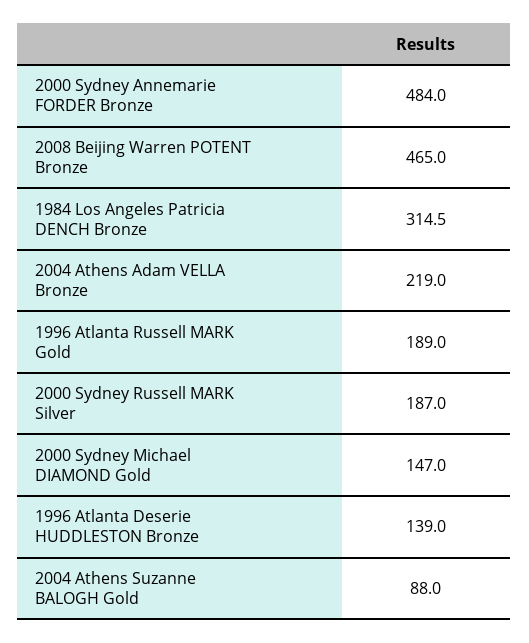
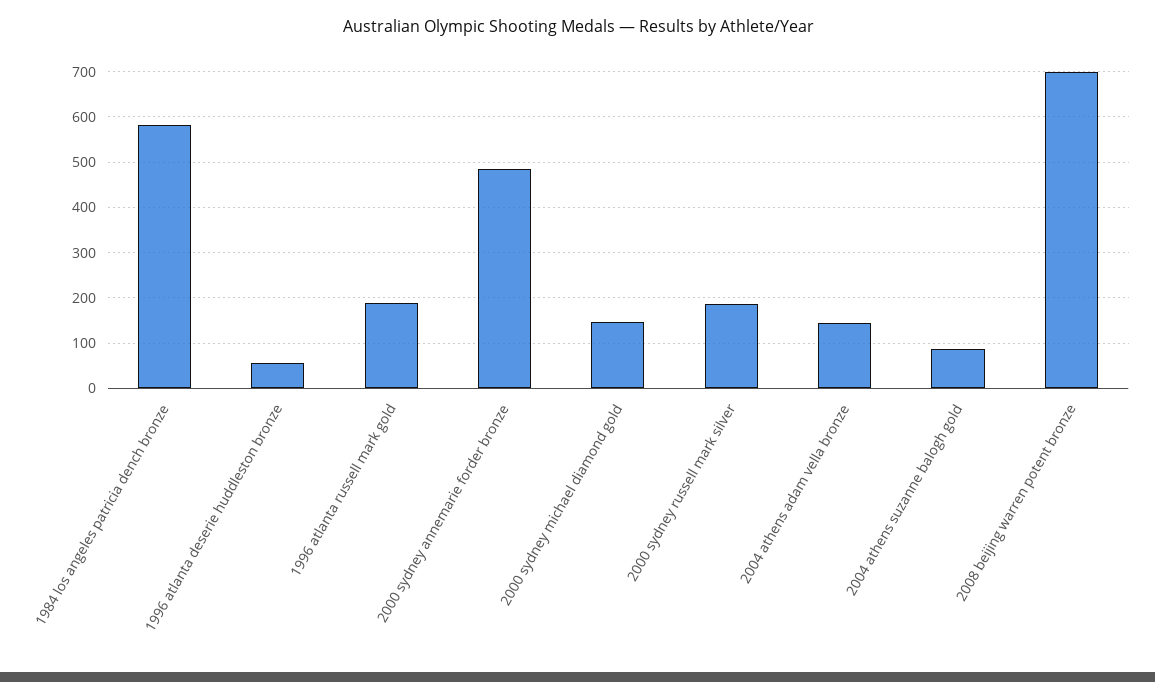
  {
    "2000 Sydney Annemarie FORDER Bronze": 484,
-   "2008 Beijing Warren POTENT Bronze": 465,
+   "2008 Beijing Warren POTENT Bronze": 700,
-   "1984 Los Angeles Patricia DENCH Bronze": 314.5,
+   "1984 Los Angeles Patricia DENCH Bronze": 580,
-   "2004 Athens Adam VELLA Bronze": 219,
+   "2004 Athens Adam VELLA Bronze": 140,
    "1996 Atlanta Russell MARK Gold": 189,
    "2000 Sydney Russell MARK Silver": 187,
    "2000 Sydney Michael DIAMOND Gold": 147,
-   "1996 Atlanta Deserie HUDDLESTON Bronze": 139,
+   "1996 Atlanta Deserie HUDDLESTON Bronze": 60,
    "2004 Athens Suzanne BALOGH Gold": 88
  }

